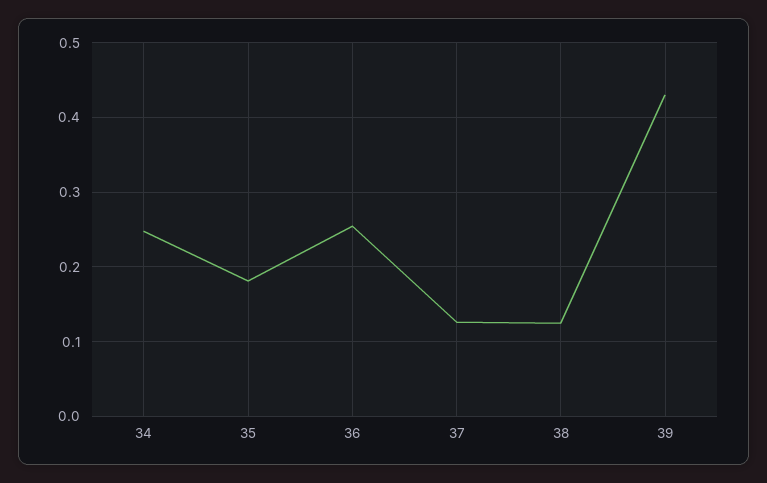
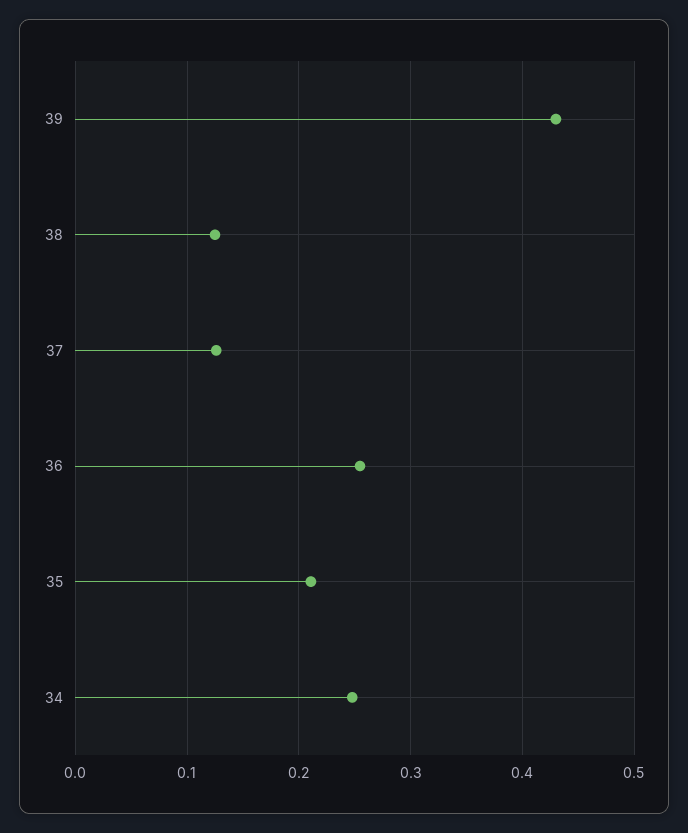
  {
    "34": 0.25,
-   "35": 0.18,
+   "35": 0.21,
    "36": 0.25,
    "37": 0.13,
    "38": 0.13,
    "39": 0.43
  }

